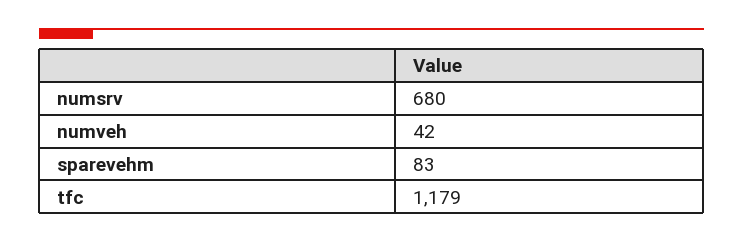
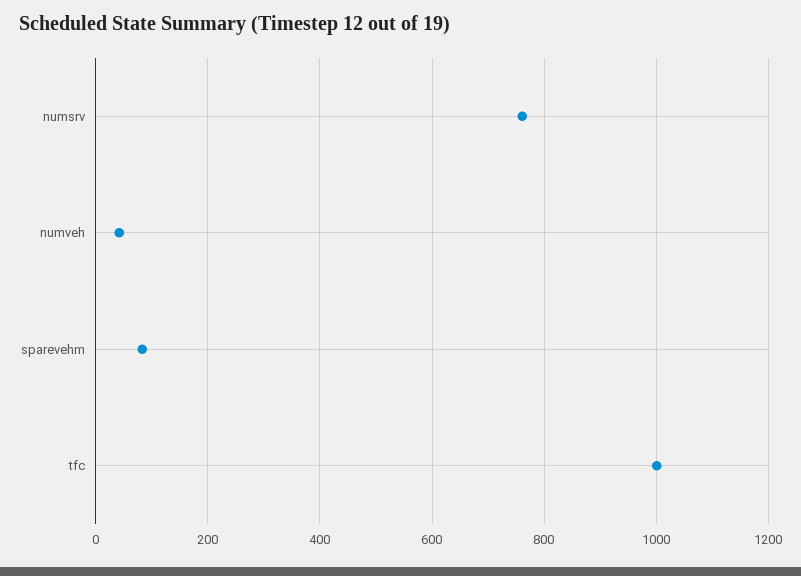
  {
-   "numsrv": 680,
+   "numsrv": 760,
    "numveh": 42,
    "sparevehm": 83,
-   "tfc": 1179
+   "tfc": 1000
  }

